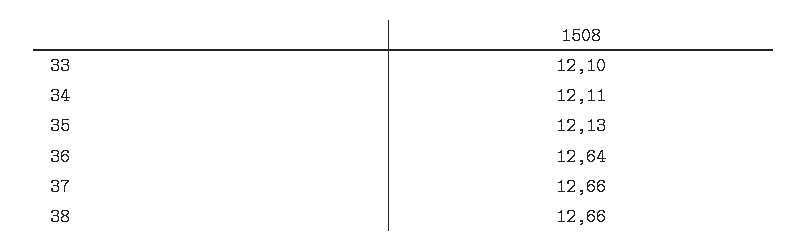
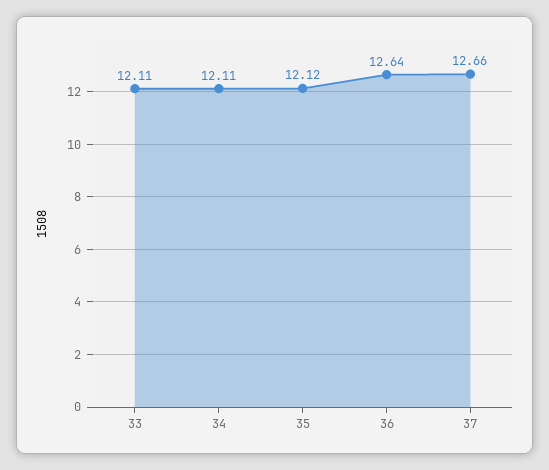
  {
-   "33": 12.1,
+   "33": 12.11,
    "34": 12.11,
-   "35": 12.13,
+   "35": 12.12,
    "36": 12.64,
-   "37": 12.66,
+   "37": 12.66
-   "38": 12.66
  }

